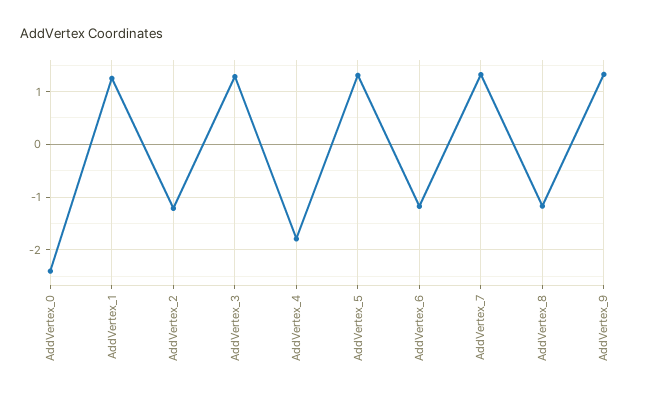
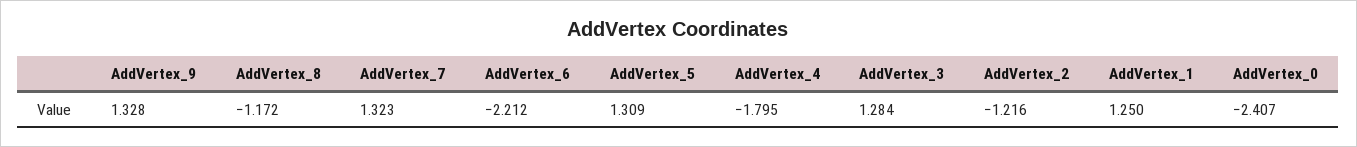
  {
    "AddVertex_0": -2.407,
    "AddVertex_1": 1.25,
    "AddVertex_2": -1.216,
    "AddVertex_3": 1.284,
    "AddVertex_4": -1.795,
    "AddVertex_5": 1.309,
-   "AddVertex_6": -1.2,
+   "AddVertex_6": -2.212,
    "AddVertex_7": 1.323,
    "AddVertex_8": -1.172,
    "AddVertex_9": 1.328
  }

